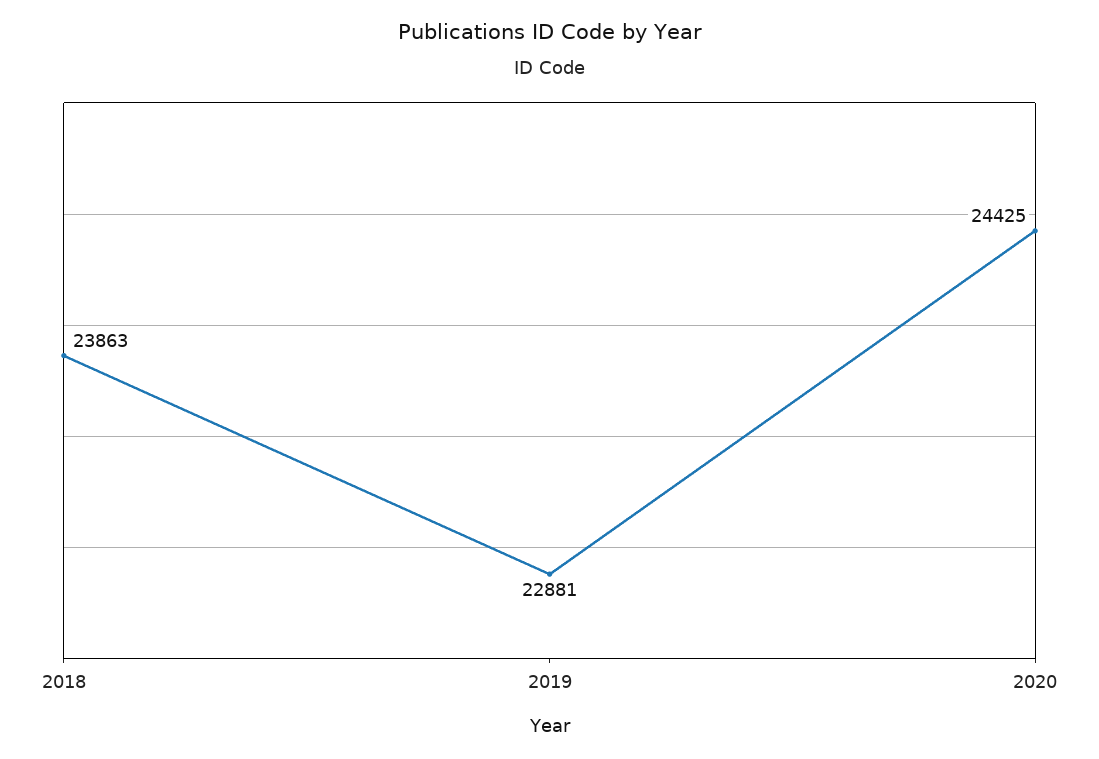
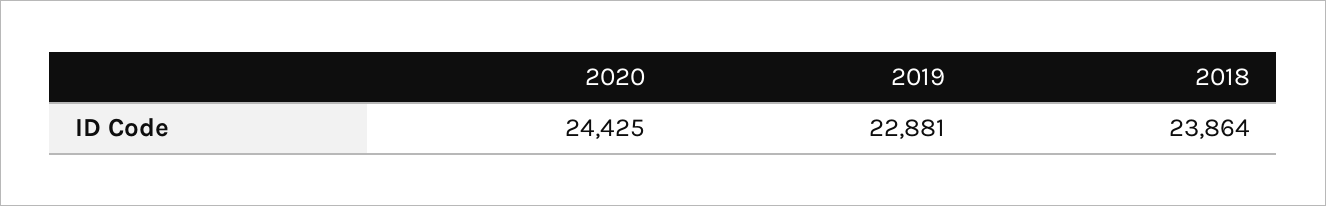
  {
-   "2018": 23863,
+   "2018": 23864,
    "2019": 22881,
    "2020": 24425
  }

